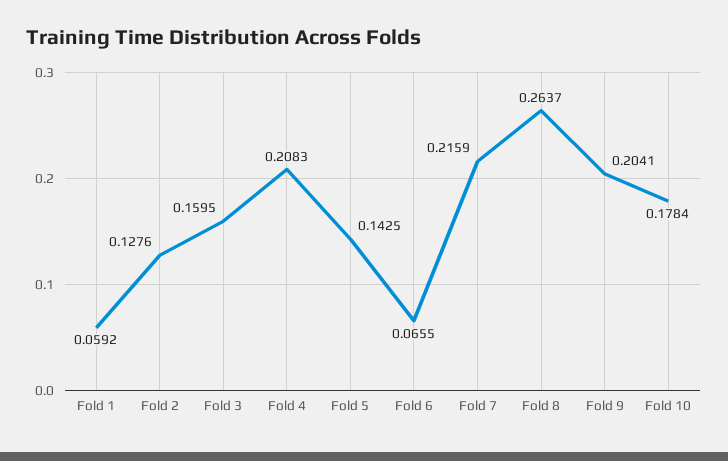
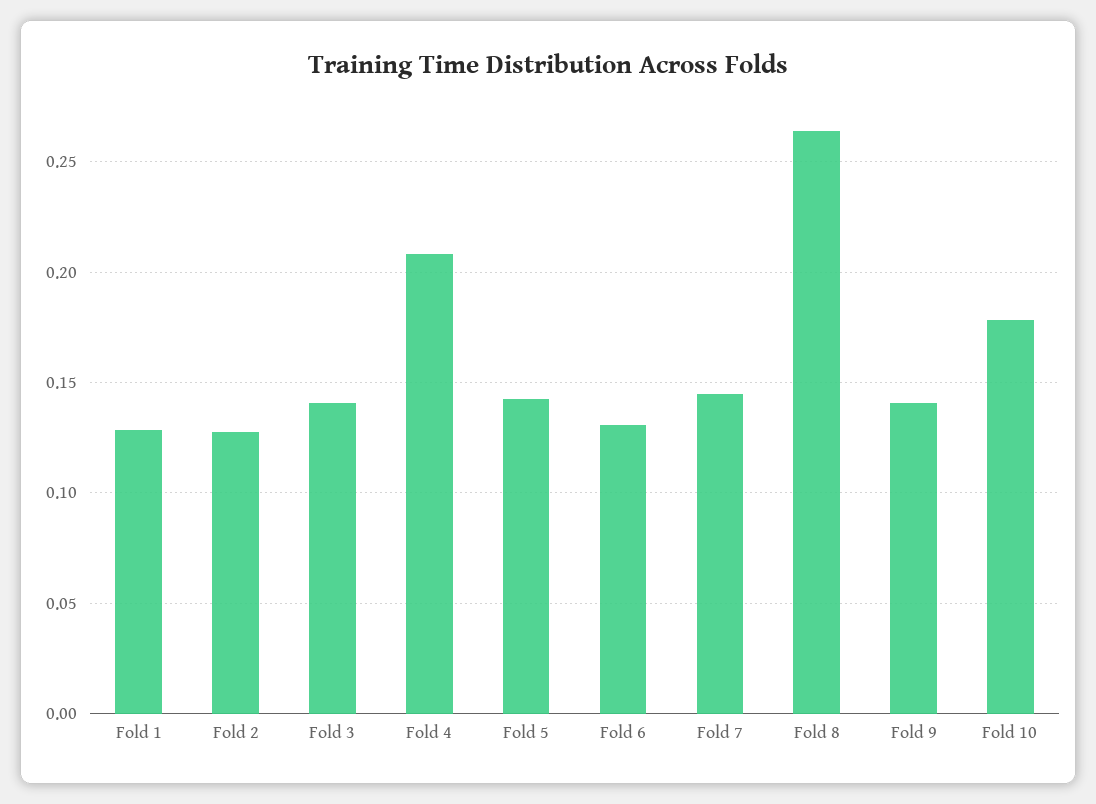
  {
-   "Fold 1": 0.0592,
+   "Fold 1": 0.13,
    "Fold 2": 0.1276,
-   "Fold 3": 0.1595,
+   "Fold 3": 0.14,
    "Fold 4": 0.2083,
    "Fold 5": 0.1425,
-   "Fold 6": 0.0655,
+   "Fold 6": 0.13,
-   "Fold 7": 0.2159,
+   "Fold 7": 0.145,
    "Fold 8": 0.2637,
-   "Fold 9": 0.2041,
+   "Fold 9": 0.14,
    "Fold 10": 0.1784
  }

